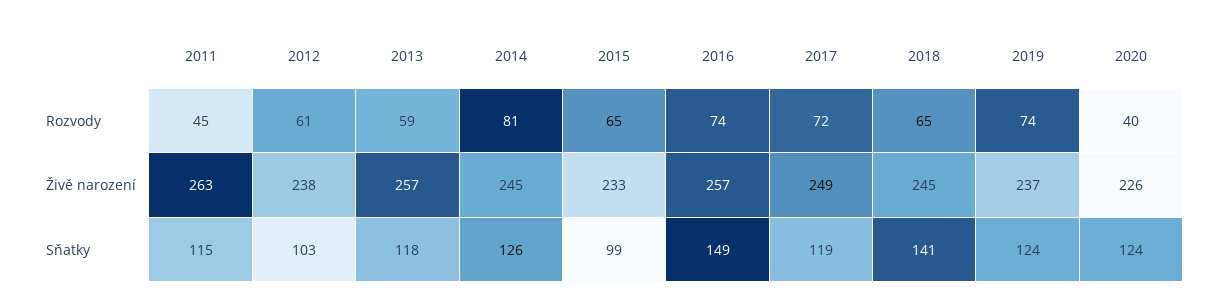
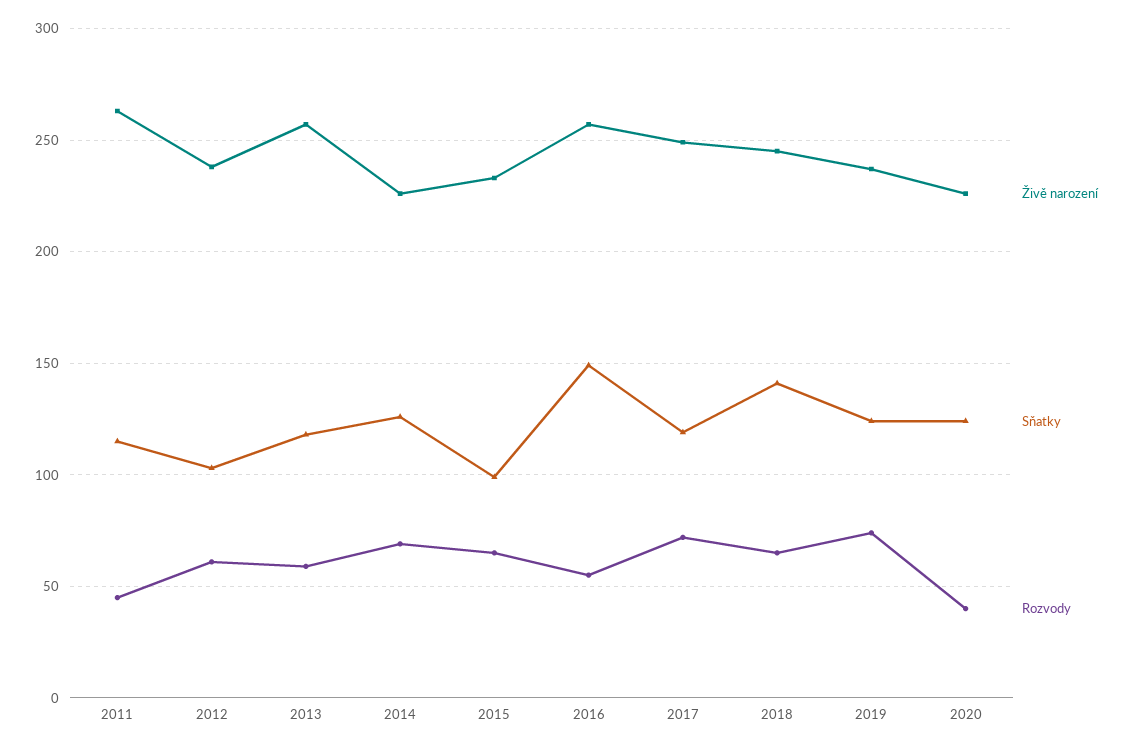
  {
    "Rozvody": {
      "2011": 45,
      "2012": 61,
      "2013": 59,
-     "2014": 81,
+     "2014": 70,
      "2015": 65,
-     "2016": 74,
+     "2016": 55,
      "2017": 72,
      "2018": 65,
      "2019": 74,
      "2020": 40
    },
    "Živě narození": {
      "2011": 263,
      "2012": 238,
      "2013": 257,
-     "2014": 245,
+     "2014": 225,
      "2015": 233,
      "2016": 257,
      "2017": 249,
      "2018": 245,
      "2019": 237,
      "2020": 226
    },
    "Sňatky": {
      "2011": 115,
      "2012": 103,
      "2013": 118,
      "2014": 126,
      "2015": 99,
      "2016": 149,
      "2017": 119,
      "2018": 141,
      "2019": 124,
      "2020": 124
    }
  }

